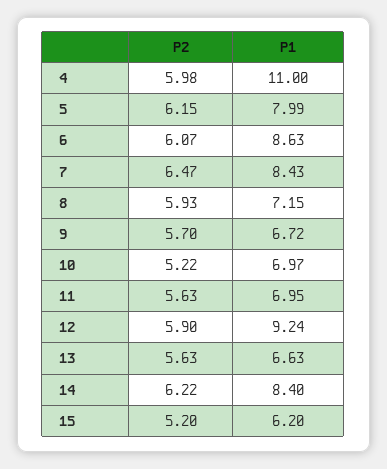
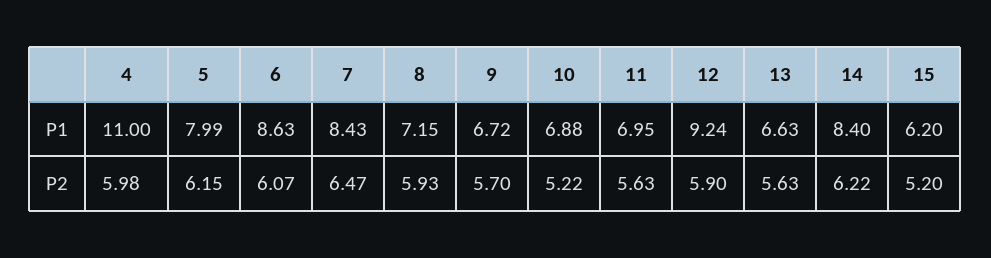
  {
    "P2": {
      "4": 5.98,
      "5": 6.15,
      "6": 6.07,
      "7": 6.47,
      "8": 5.93,
      "9": 5.7,
      "10": 5.22,
      "11": 5.63,
      "12": 5.9,
      "13": 5.63,
      "14": 6.22,
      "15": 5.2
    },
    "P1": {
      "4": 11,
      "5": 7.99,
      "6": 8.63,
      "7": 8.43,
      "8": 7.15,
      "9": 6.72,
-     "10": 6.97,
+     "10": 6.88,
      "11": 6.95,
      "12": 9.24,
      "13": 6.63,
      "14": 8.4,
      "15": 6.2
    }
  }

